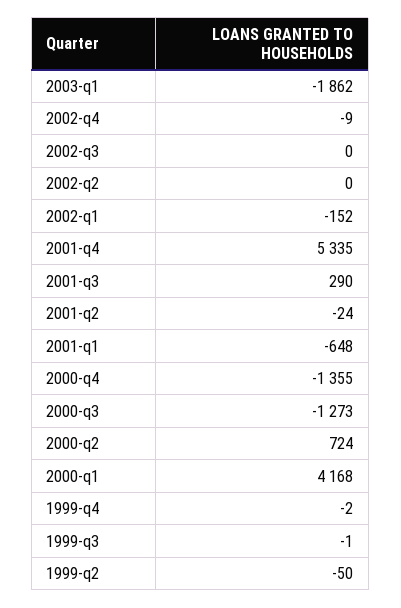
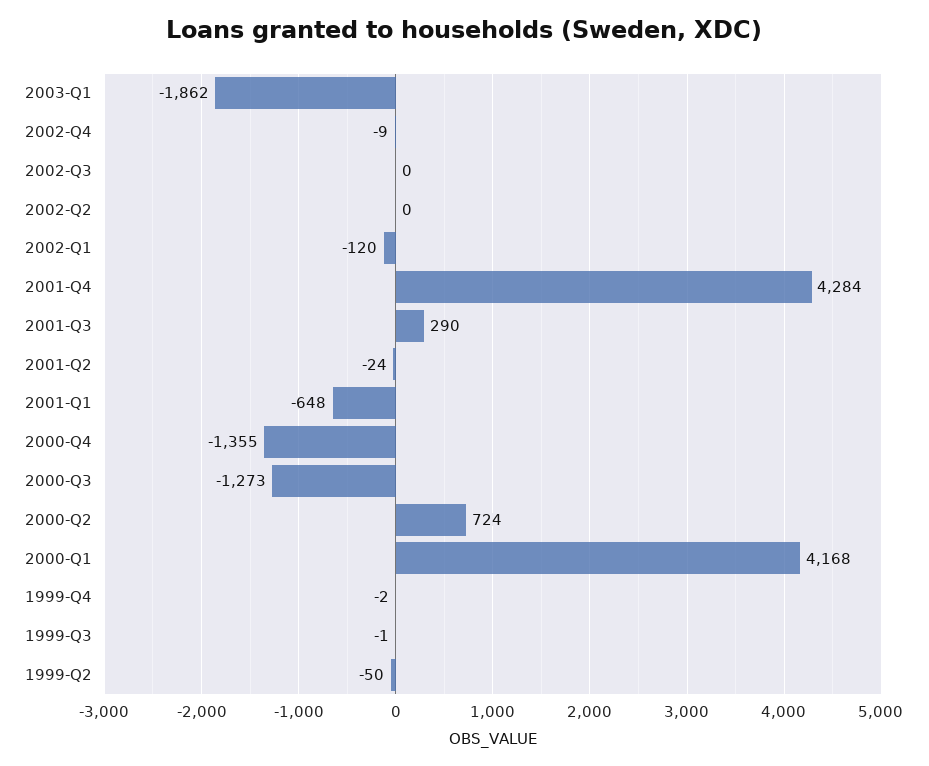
  {
    "2003-q1": -1862,
    "2002-q4": -9,
    "2002-q3": 0,
    "2002-q2": 0,
-   "2002-q1": -152,
+   "2002-q1": -120,
-   "2001-q4": 5335,
+   "2001-q4": 4284,
    "2001-q3": 290,
    "2001-q2": -24,
    "2001-q1": -648,
    "2000-q4": -1355,
    "2000-q3": -1273,
    "2000-q2": 724,
    "2000-q1": 4168,
    "1999-q4": -2,
    "1999-q3": -1,
    "1999-q2": -50
  }

